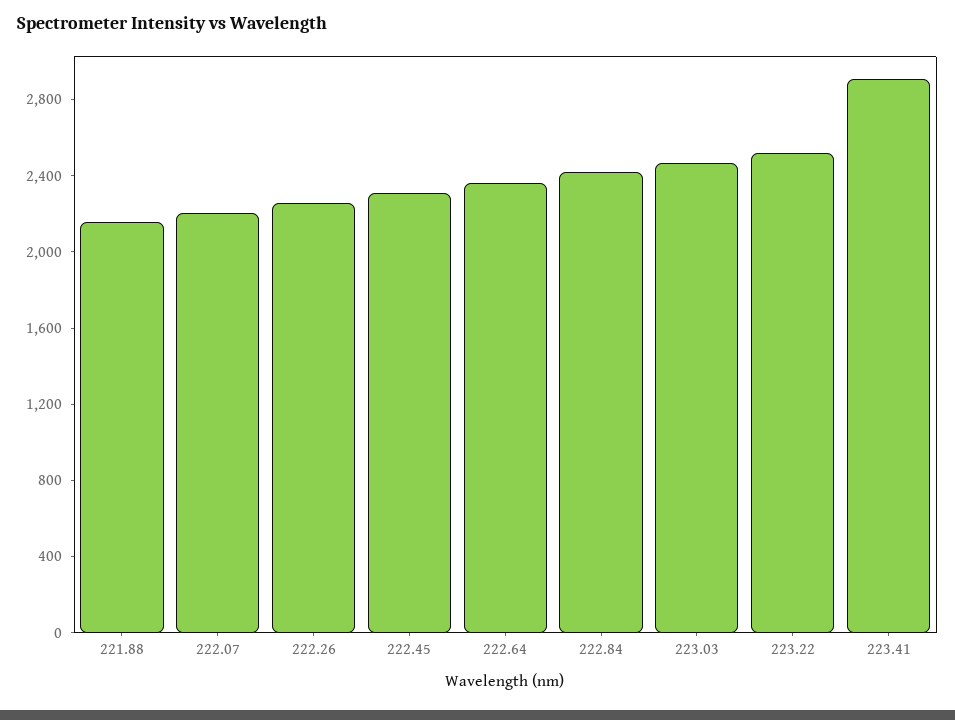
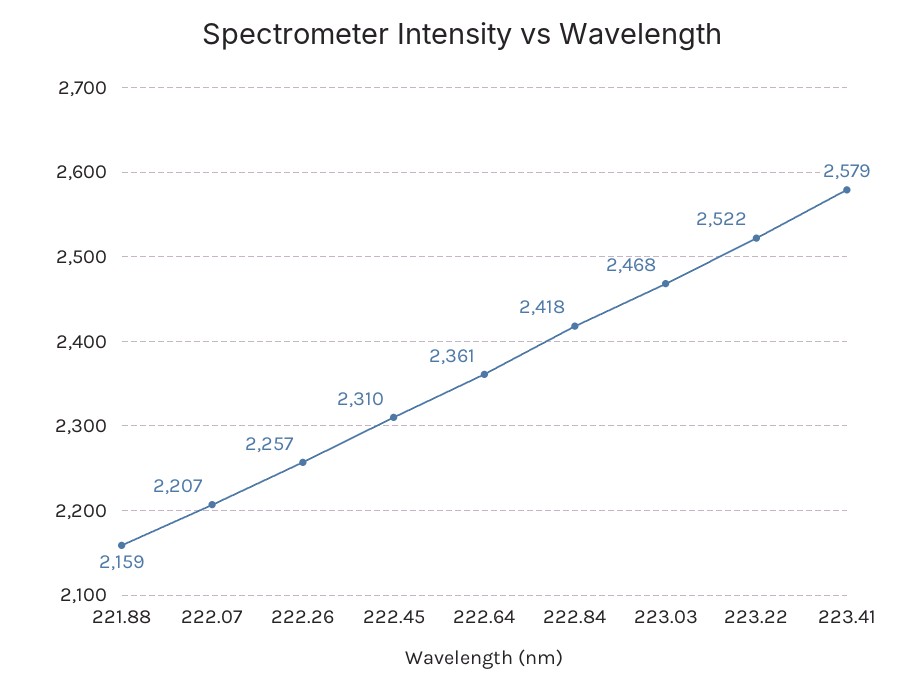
  {
    "221.88": 2159,
    "222.07": 2207,
    "222.26": 2257,
    "222.45": 2310,
    "222.64": 2361,
    "222.84": 2418,
    "223.03": 2468,
    "223.22": 2522,
-   "223.41": 2900
+   "223.41": 2579
  }

